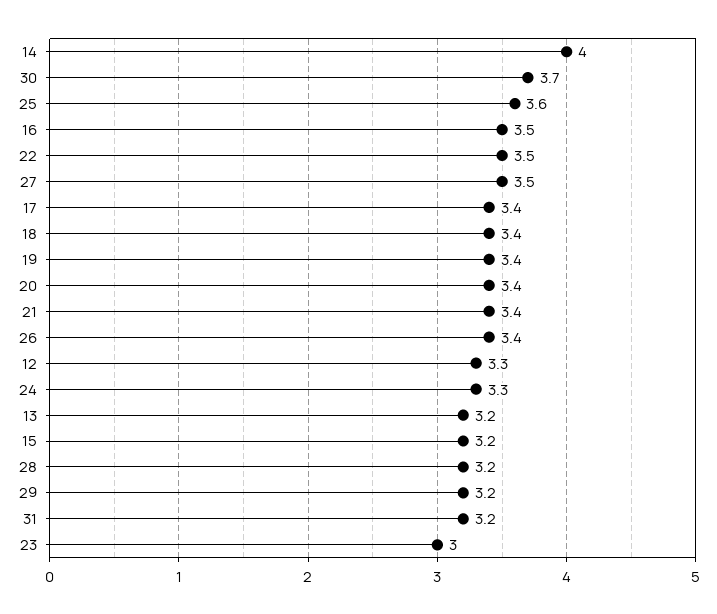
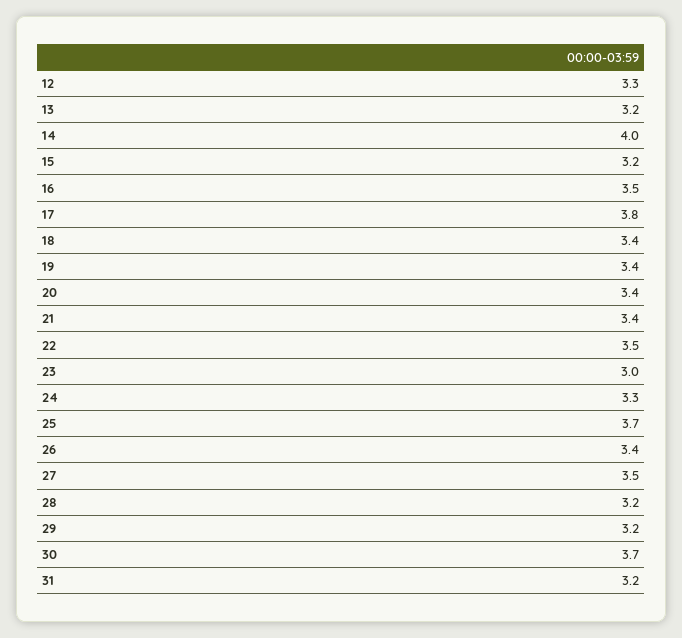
  {
    "14": 4,
    "30": 3.7,
-   "25": 3.6,
+   "25": 3.7,
    "16": 3.5,
    "22": 3.5,
    "27": 3.5,
-   "17": 3.4,
+   "17": 3.8,
    "18": 3.4,
    "19": 3.4,
    "20": 3.4,
    "21": 3.4,
    "26": 3.4,
    "12": 3.3,
    "24": 3.3,
    "13": 3.2,
    "15": 3.2,
    "28": 3.2,
    "29": 3.2,
    "31": 3.2,
    "23": 3
  }

